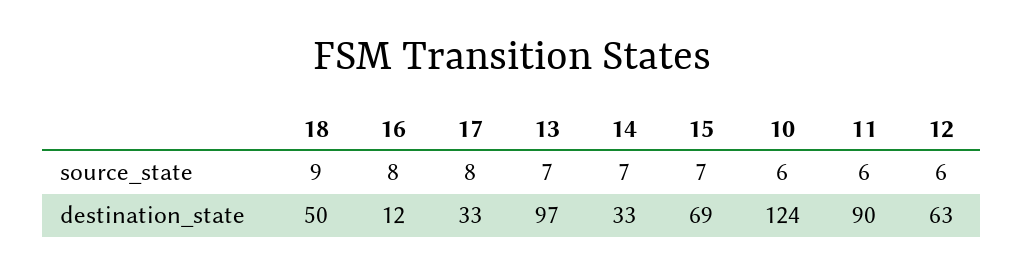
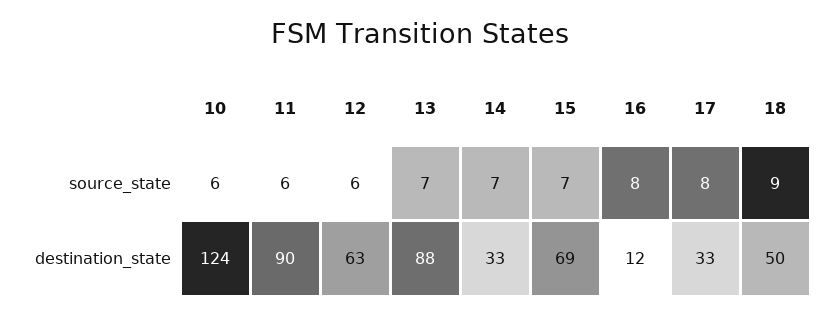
  {
    "18": {
      "source_state": 9,
      "destination_state": 50
    },
    "16": {
      "source_state": 8,
      "destination_state": 12
    },
    "17": {
      "source_state": 8,
      "destination_state": 33
    },
    "13": {
      "source_state": 7,
-     "destination_state": 97
+     "destination_state": 88
    },
    "14": {
      "source_state": 7,
      "destination_state": 33
    },
    "15": {
      "source_state": 7,
      "destination_state": 69
    },
    "10": {
      "source_state": 6,
      "destination_state": 124
    },
    "11": {
      "source_state": 6,
      "destination_state": 90
    },
    "12": {
      "source_state": 6,
      "destination_state": 63
    }
  }

